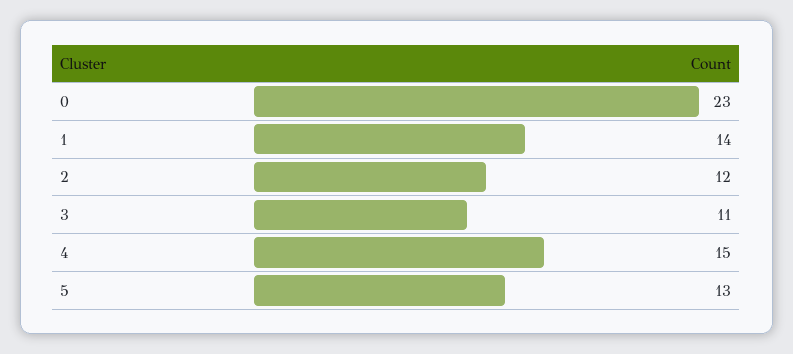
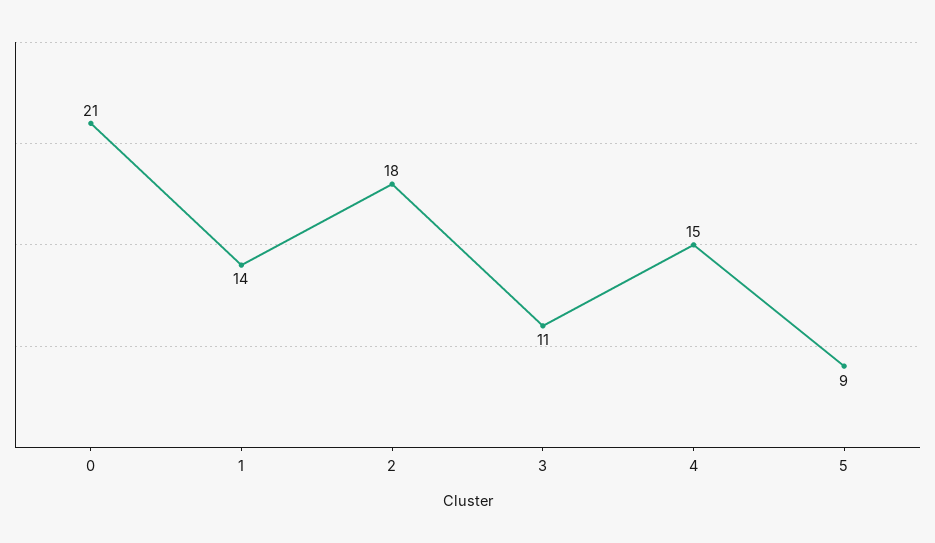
  {
-   "0": 23,
+   "0": 21,
    "1": 14,
-   "2": 12,
+   "2": 18,
    "3": 11,
    "4": 15,
-   "5": 13
+   "5": 9
  }

